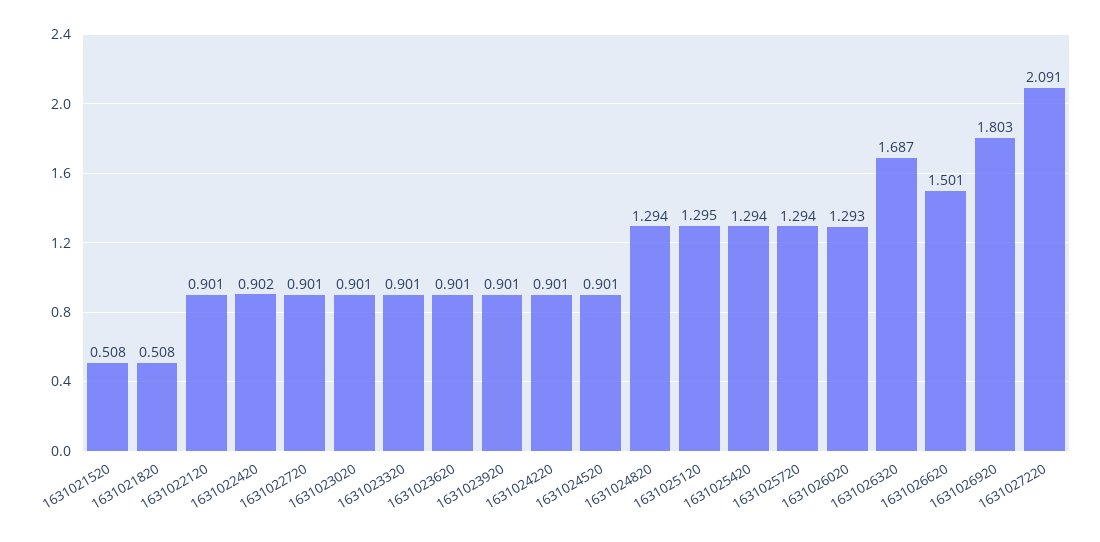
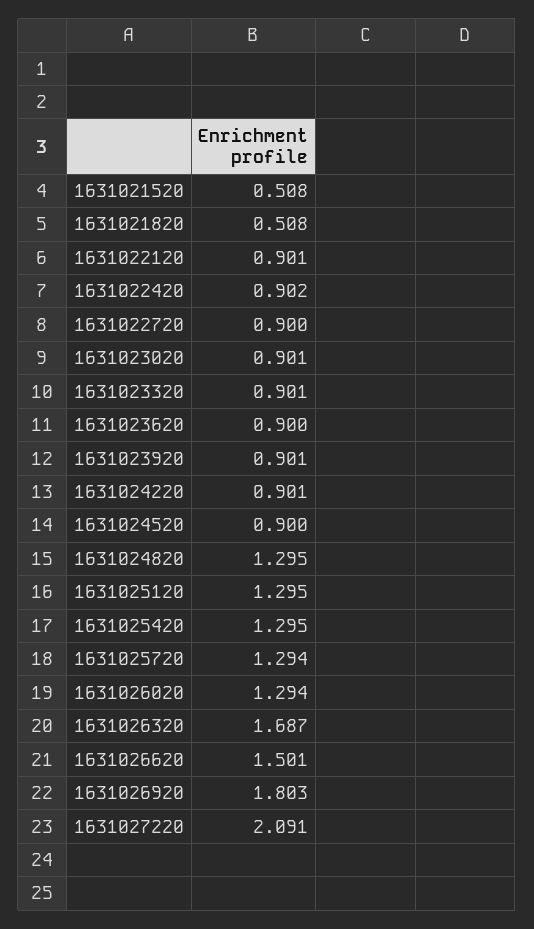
  {
    "1631021520": 0.508,
    "1631021820": 0.508,
    "1631022120": 0.901,
    "1631022420": 0.902,
-   "1631022720": 0.901,
+   "1631022720": 0.9,
    "1631023020": 0.901,
    "1631023320": 0.901,
-   "1631023620": 0.901,
+   "1631023620": 0.9,
    "1631023920": 0.901,
    "1631024220": 0.901,
-   "1631024520": 0.901,
+   "1631024520": 0.9,
-   "1631024820": 1.294,
+   "1631024820": 1.295,
    "1631025120": 1.295,
-   "1631025420": 1.294,
+   "1631025420": 1.295,
    "1631025720": 1.294,
-   "1631026020": 1.293,
+   "1631026020": 1.294,
    "1631026320": 1.687,
    "1631026620": 1.501,
    "1631026920": 1.803,
    "1631027220": 2.091
  }

